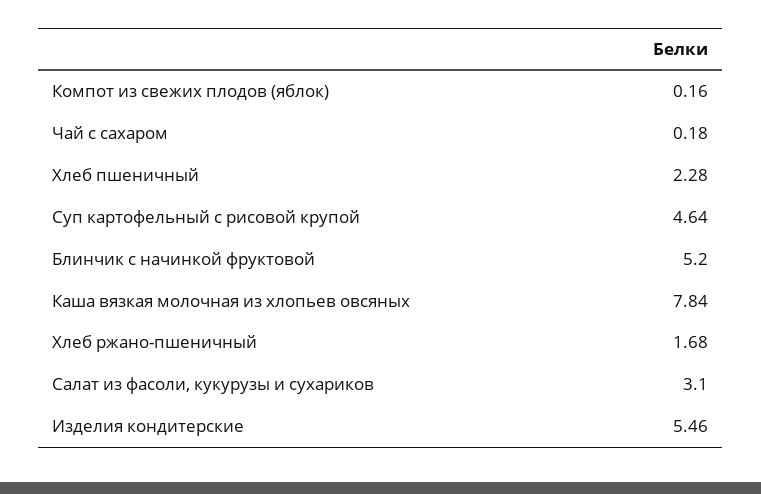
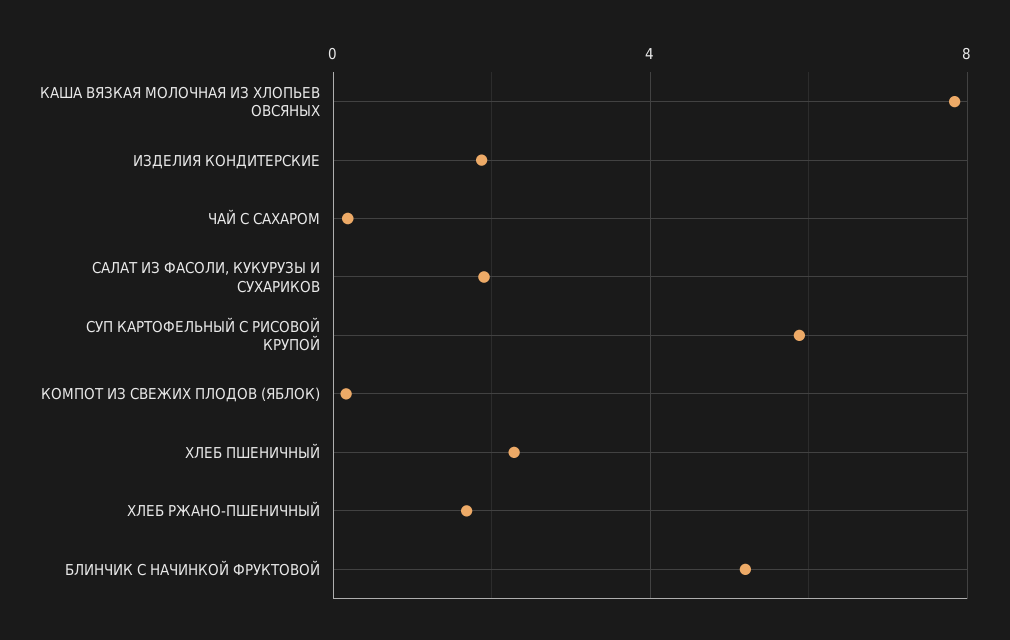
  {
    "Компот из свежих плодов (яблок)": 0.16,
    "Чай с сахаром": 0.18,
    "Хлеб пшеничный": 2.28,
-   "Суп картофельный с рисовой крупой": 4.64,
+   "Суп картофельный с рисовой крупой": 6,
    "Блинчик с начинкой фруктовой": 5.2,
    "Каша вязкая молочная из хлопьев овсяных": 7.84,
    "Хлеб ржано-пшеничный": 1.68,
-   "Салат из фасоли, кукурузы и сухариков": 3.1,
+   "Салат из фасоли, кукурузы и сухариков": 2,
-   "Изделия кондитерские": 5.46
+   "Изделия кондитерские": 2
  }

